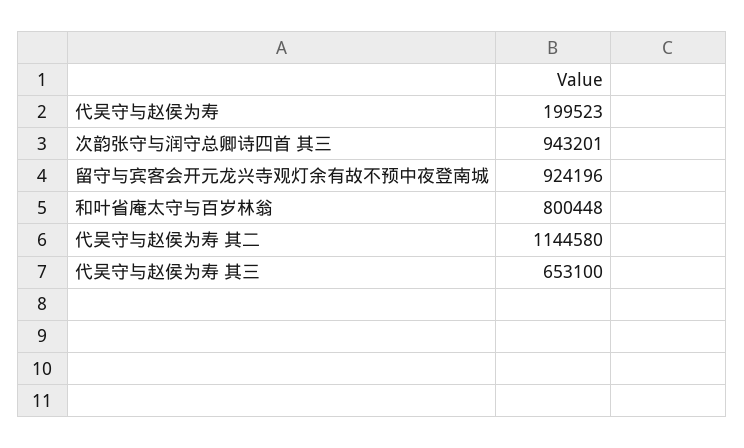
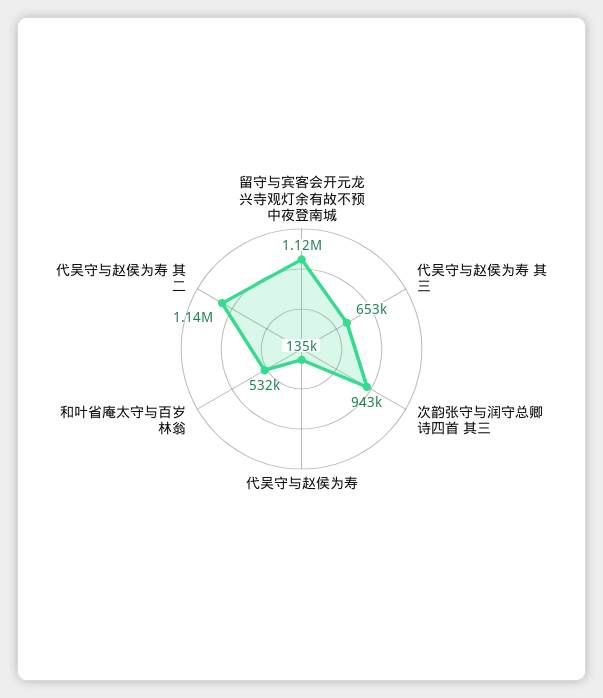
  {
-   "代吴守与赵侯为寿": 199523,
+   "代吴守与赵侯为寿": 135000,
    "次韵张守与润守总卿诗四首 其三": 943201,
-   "留守与宾客会开元龙兴寺观灯余有故不预中夜登南城": 924196,
+   "留守与宾客会开元龙兴寺观灯余有故不预中夜登南城": 1120000,
-   "和叶省庵太守与百岁林翁": 800448,
+   "和叶省庵太守与百岁林翁": 532000,
    "代吴守与赵侯为寿 其二": 1144580,
    "代吴守与赵侯为寿 其三": 653100
  }

